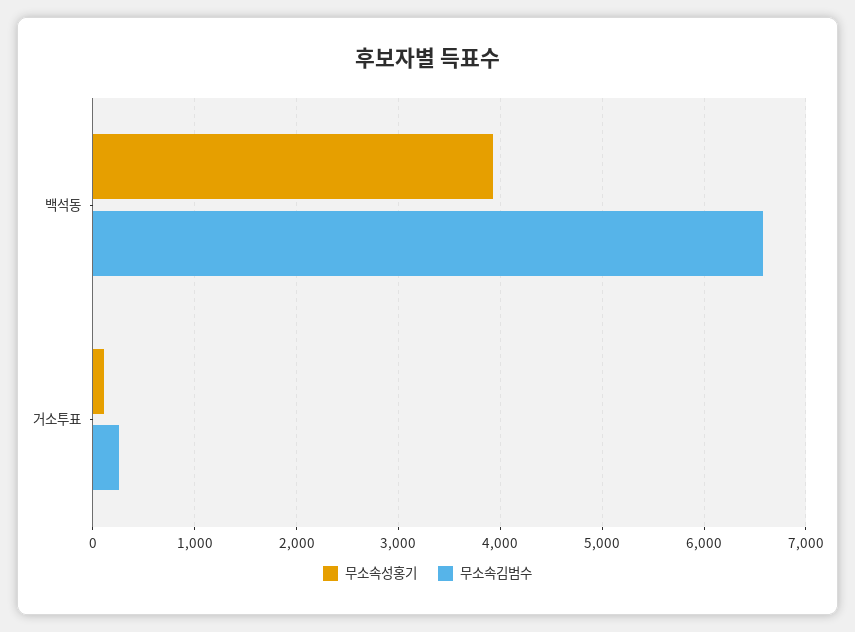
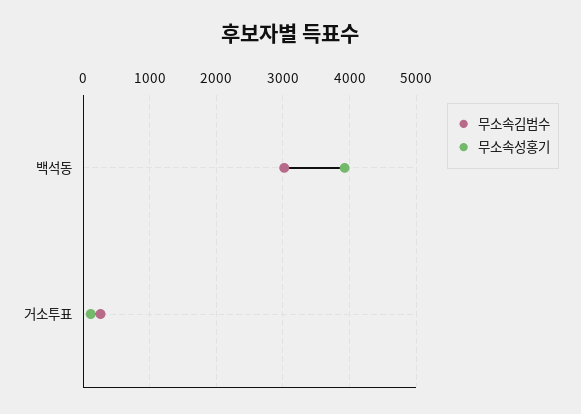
  {
    "무소속성홍기": {
      "백석동": 3900,
      "거소투표": 100
    },
    "무소속김범수": {
-     "백석동": 6600,
+     "백석동": 3000,
      "거소투표": 300
    }
  }

